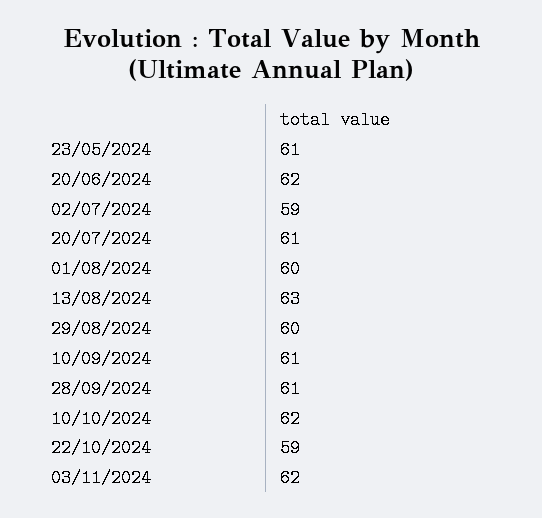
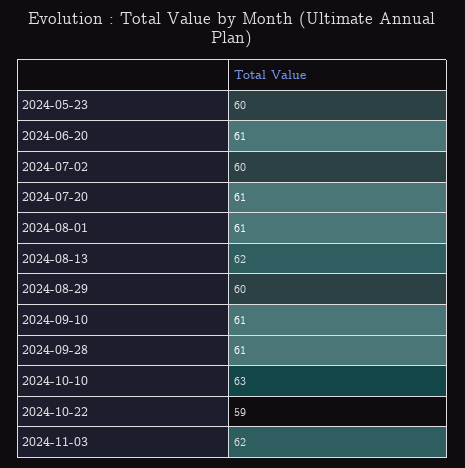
  {
-   "23/05/2024": 61,
+   "23/05/2024": 60,
-   "20/06/2024": 62,
+   "20/06/2024": 61,
-   "02/07/2024": 59,
+   "02/07/2024": 60,
    "20/07/2024": 61,
-   "01/08/2024": 60,
+   "01/08/2024": 61,
-   "13/08/2024": 63,
+   "13/08/2024": 62,
    "29/08/2024": 60,
    "10/09/2024": 61,
    "28/09/2024": 61,
-   "10/10/2024": 62,
+   "10/10/2024": 63,
    "22/10/2024": 59,
    "03/11/2024": 62
  }

